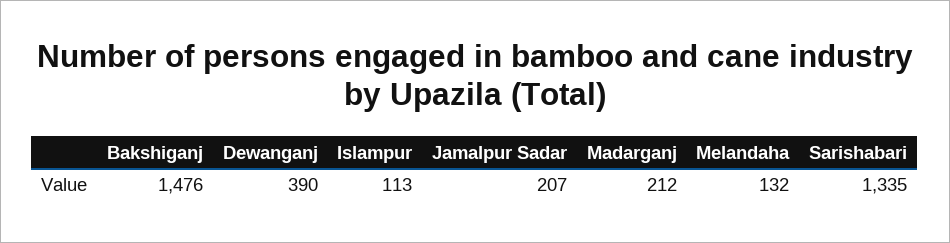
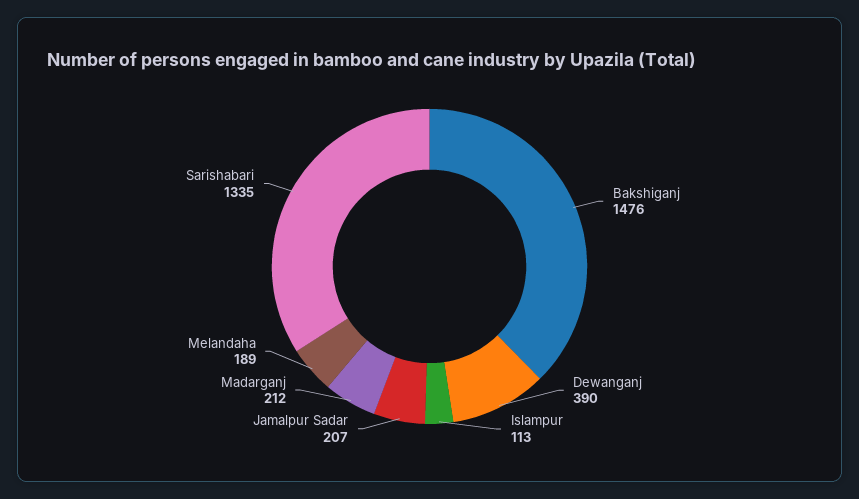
  {
    "Bakshiganj": 1476,
    "Dewanganj": 390,
    "Islampur": 113,
    "Jamalpur Sadar": 207,
    "Madarganj": 212,
-   "Melandaha": 132,
+   "Melandaha": 189,
    "Sarishabari": 1335
  }

